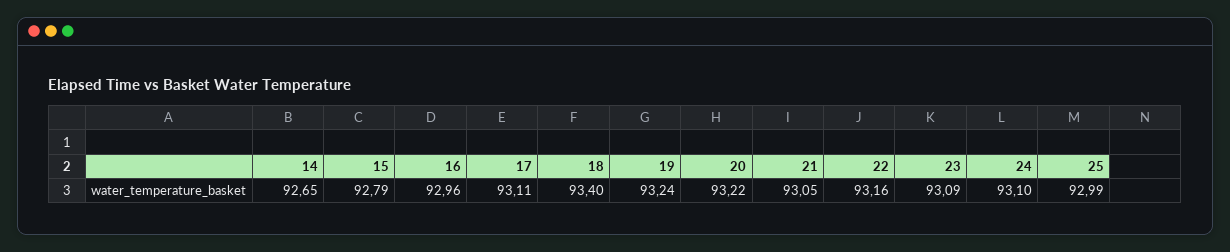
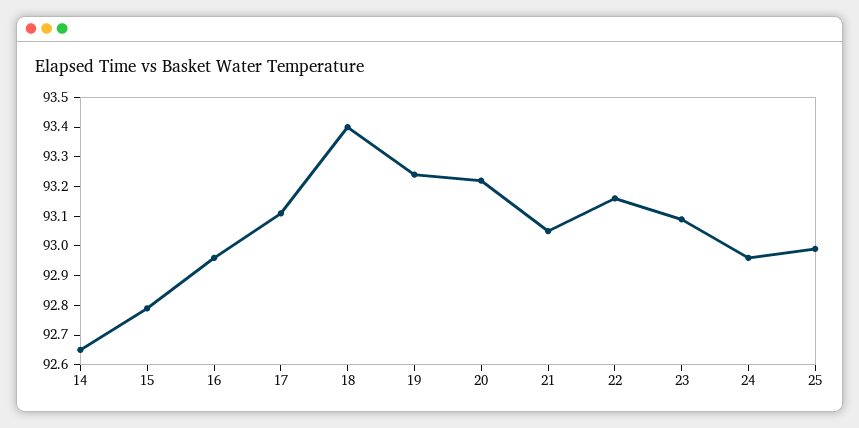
  {
    "14": 92.65,
    "15": 92.79,
    "16": 92.96,
    "17": 93.11,
    "18": 93.4,
    "19": 93.24,
    "20": 93.22,
    "21": 93.05,
    "22": 93.16,
    "23": 93.09,
-   "24": 93.1,
+   "24": 92.95,
    "25": 92.99
  }

